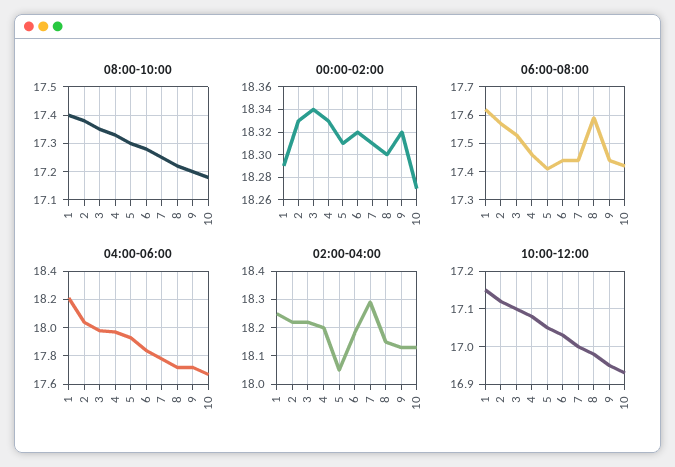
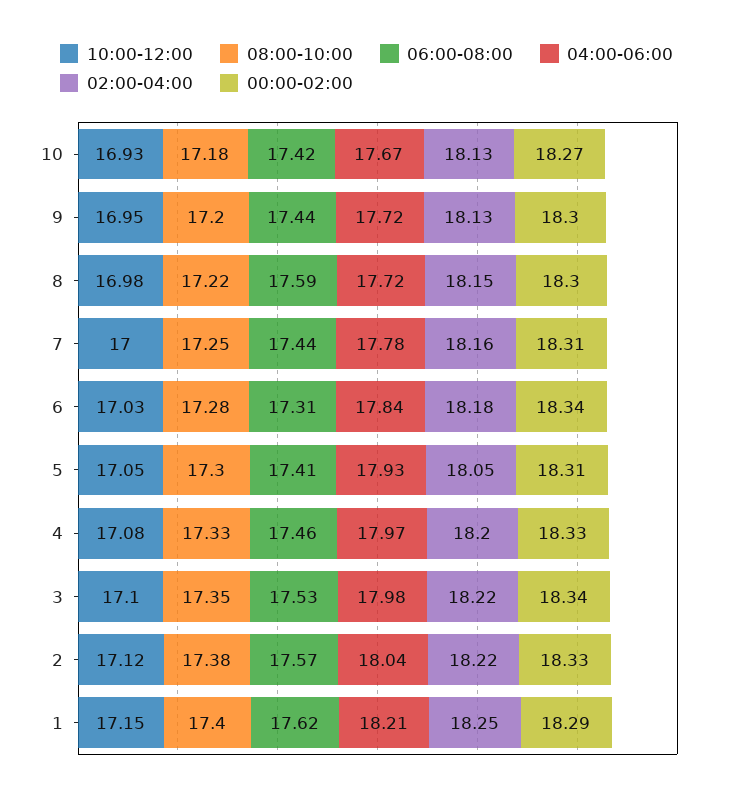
  {
    "08:00-10:00": {
      "1": 17.4,
      "2": 17.38,
      "3": 17.35,
      "4": 17.33,
      "5": 17.3,
      "6": 17.28,
      "7": 17.25,
      "8": 17.22,
      "9": 17.2,
      "10": 17.18
    },
    "00:00-02:00": {
      "1": 18.29,
      "2": 18.33,
      "3": 18.34,
      "4": 18.33,
      "5": 18.31,
-     "6": 18.32,
+     "6": 18.34,
      "7": 18.31,
      "8": 18.3,
-     "9": 18.32,
+     "9": 18.3,
      "10": 18.27
    },
    "06:00-08:00": {
      "1": 17.62,
      "2": 17.57,
      "3": 17.53,
      "4": 17.46,
      "5": 17.41,
-     "6": 17.45,
+     "6": 17.31,
      "7": 17.44,
      "8": 17.59,
      "9": 17.44,
      "10": 17.42
    },
    "04:00-06:00": {
      "1": 18.21,
      "2": 18.04,
      "3": 17.98,
      "4": 17.97,
      "5": 17.93,
      "6": 17.84,
      "7": 17.78,
      "8": 17.72,
      "9": 17.72,
      "10": 17.67
    },
    "02:00-04:00": {
      "1": 18.25,
      "2": 18.22,
      "3": 18.22,
      "4": 18.2,
      "5": 18.05,
      "6": 18.18,
-     "7": 18.3,
+     "7": 18.16,
      "8": 18.15,
      "9": 18.13,
      "10": 18.13
    },
    "10:00-12:00": {
      "1": 17.15,
      "2": 17.12,
      "3": 17.1,
      "4": 17.08,
      "5": 17.05,
      "6": 17.03,
      "7": 17,
      "8": 16.98,
      "9": 16.95,
      "10": 16.93
    }
  }

